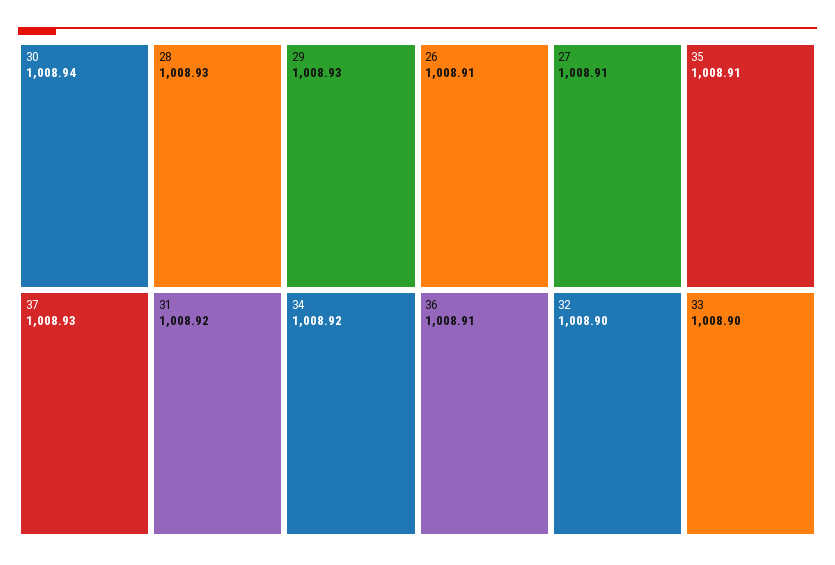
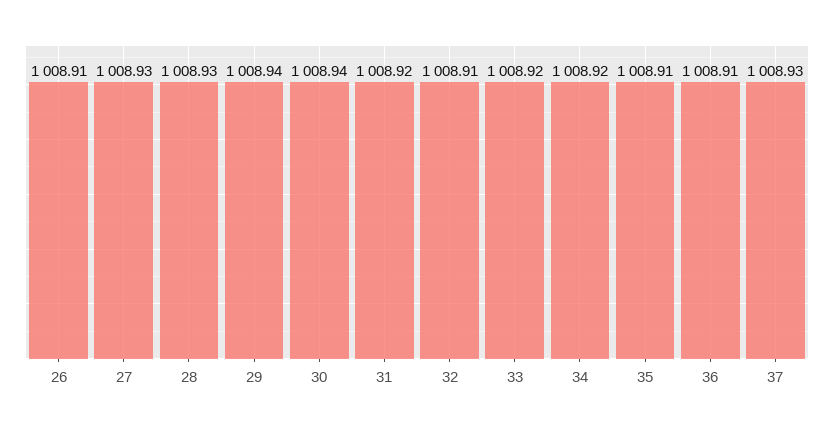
  {
    "30": 1008.94,
    "28": 1008.93,
-   "29": 1008.93,
+   "29": 1008.94,
    "37": 1008.93,
    "31": 1008.92,
    "34": 1008.92,
    "26": 1008.91,
-   "27": 1008.91,
+   "27": 1008.93,
    "35": 1008.91,
    "36": 1008.91,
-   "32": 1008.9,
+   "32": 1008.91,
-   "33": 1008.9
+   "33": 1008.92
  }

